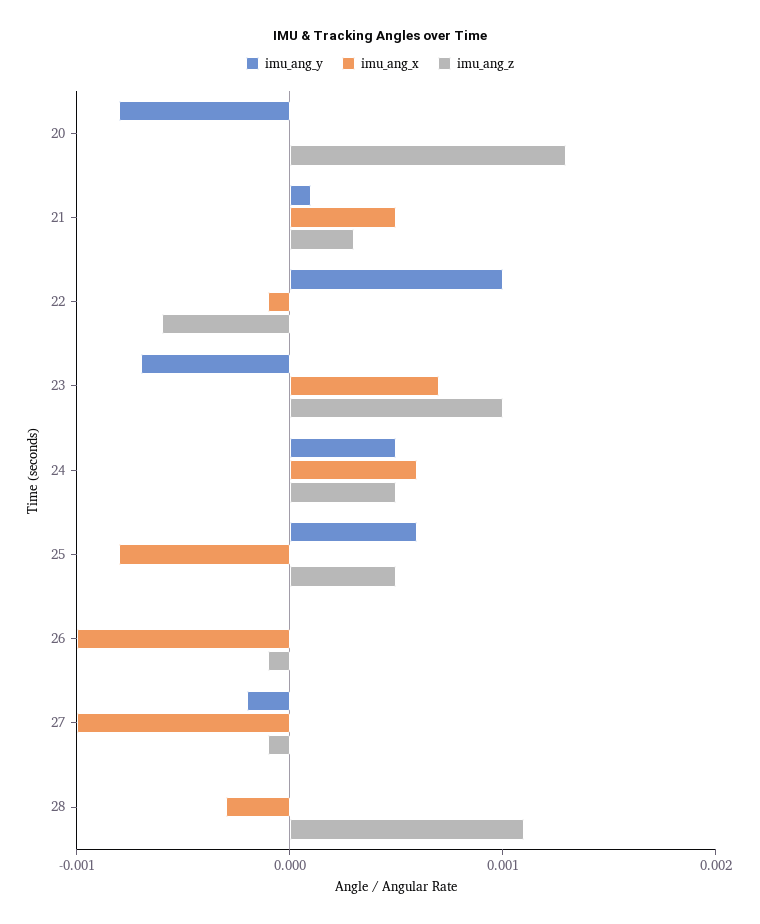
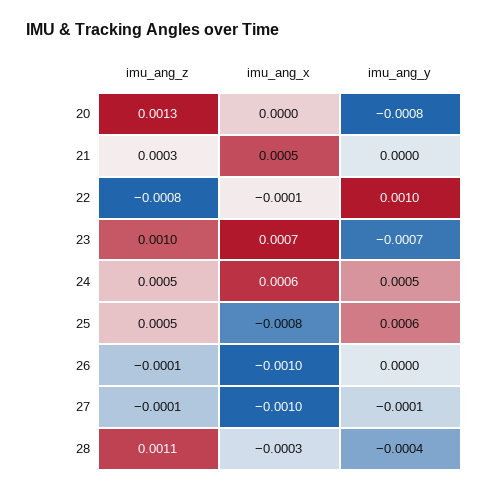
  {
    "imu_ang_y": {
      "20": -0.0008,
-     "21": 0.0001,
+     "21": 0,
      "22": 0.001,
      "23": -0.0007,
      "24": 0.0005,
      "25": 0.0006,
      "26": 0,
-     "27": -0.0002,
+     "27": -0.0001,
-     "28": 0
+     "28": -0.0004
    },
    "imu_ang_x": {
      "20": 0,
      "21": 0.0005,
      "22": -0.0001,
      "23": 0.0007,
      "24": 0.0006,
      "25": -0.0008,
      "26": -0.001,
      "27": -0.001,
      "28": -0.0003
    },
    "imu_ang_z": {
      "20": 0.0013,
      "21": 0.0003,
-     "22": -0.0006,
+     "22": -0.0008,
      "23": 0.001,
      "24": 0.0005,
      "25": 0.0005,
      "26": -0.0001,
      "27": -0.0001,
      "28": 0.0011
    }
  }

